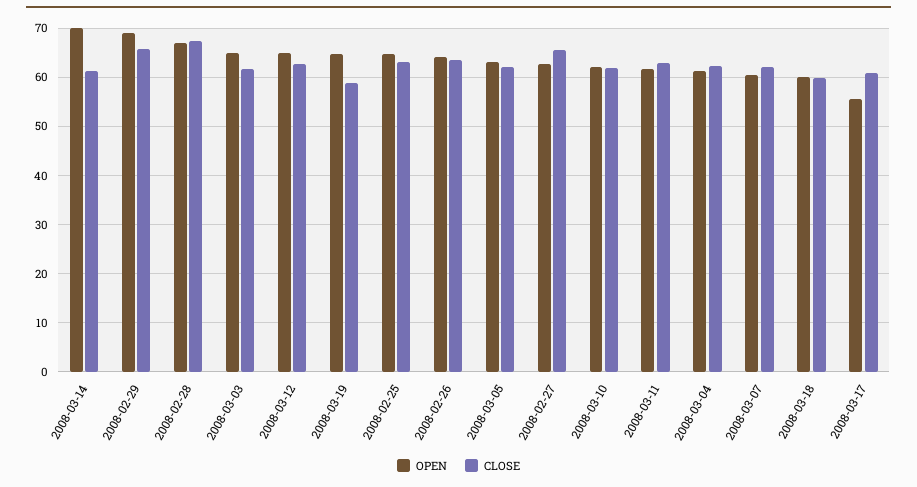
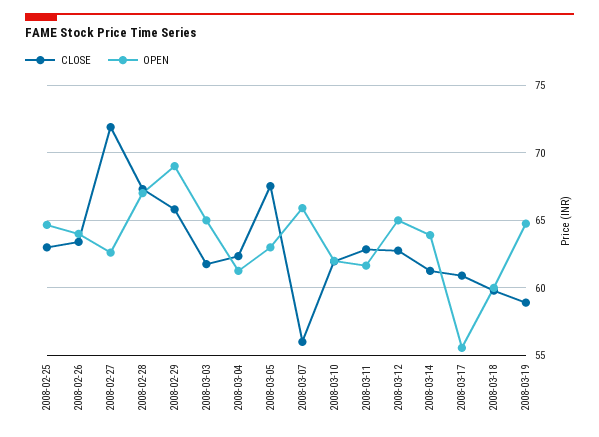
  {
    "OPEN": {
-     "2008-03-14": 70,
+     "2008-03-14": 64,
      "2008-02-29": 69,
      "2008-02-28": 67,
      "2008-03-03": 65,
      "2008-03-12": 65,
      "2008-03-19": 65,
      "2008-02-25": 64.5,
      "2008-02-26": 64,
      "2008-03-05": 63,
      "2008-02-27": 62.5,
      "2008-03-10": 62,
      "2008-03-11": 61.5,
      "2008-03-04": 61.5,
-     "2008-03-07": 60,
+     "2008-03-07": 66,
      "2008-03-18": 60,
      "2008-03-17": 55.5
    },
    "CLOSE": {
      "2008-03-14": 61.5,
      "2008-02-29": 66,
      "2008-02-28": 67.5,
      "2008-03-03": 62,
      "2008-03-12": 63,
      "2008-03-19": 59,
      "2008-02-25": 63,
      "2008-02-26": 63.5,
-     "2008-03-05": 62,
+     "2008-03-05": 67.5,
-     "2008-02-27": 66,
+     "2008-02-27": 72,
      "2008-03-10": 62,
      "2008-03-11": 63,
      "2008-03-04": 62.5,
-     "2008-03-07": 62,
+     "2008-03-07": 56,
      "2008-03-18": 60,
      "2008-03-17": 61
    }
  }

